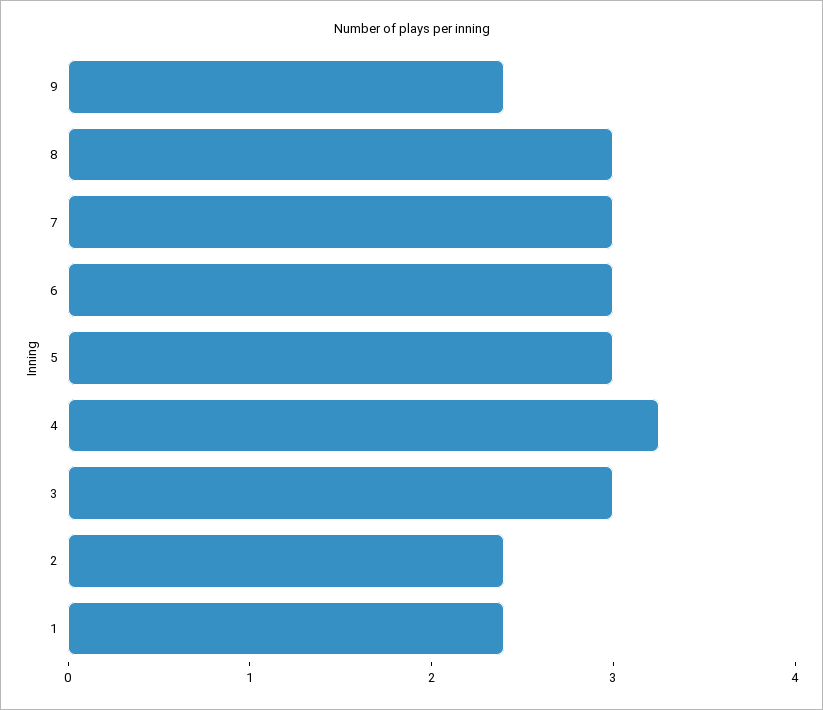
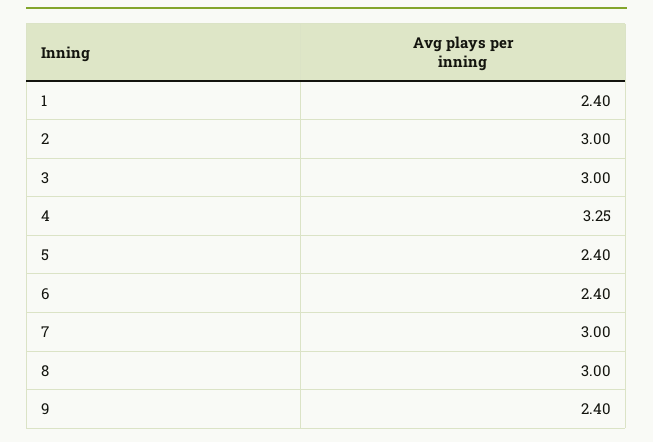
  {
    "9": 2.4,
    "8": 3,
    "7": 3,
-   "6": 3,
+   "6": 2.4,
-   "5": 3,
+   "5": 2.4,
    "4": 3.25,
    "3": 3,
-   "2": 2.4,
+   "2": 3,
    "1": 2.4
  }

